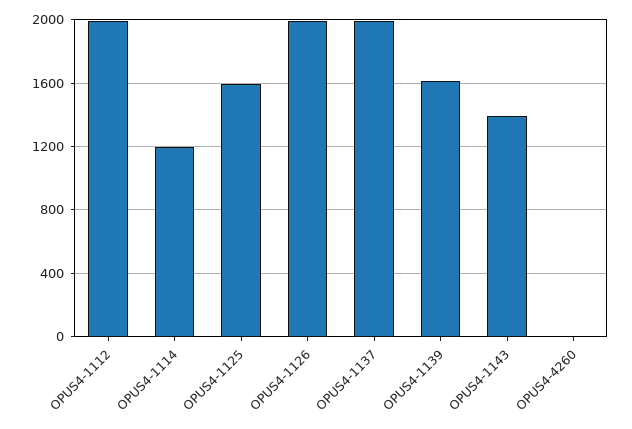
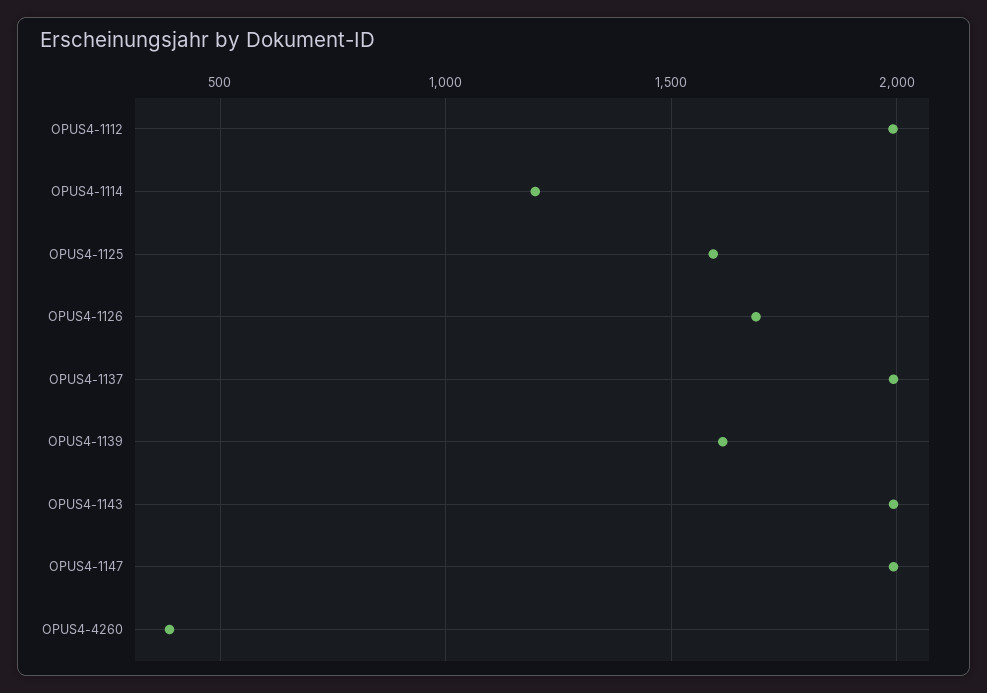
  {
    "OPUS4-1112": 2000,
    "OPUS4-1114": 1200,
    "OPUS4-1125": 1600,
-   "OPUS4-1126": 2000,
+   "OPUS4-1126": 1700,
    "OPUS4-1137": 2000,
    "OPUS4-1139": 1600,
-   "OPUS4-1143": 1400,
+   "OPUS4-1143": 2000,
-   "OPUS4-4260": 0
+   "OPUS4-4260": 400,
+   "OPUS4-1147": 2000
  }

